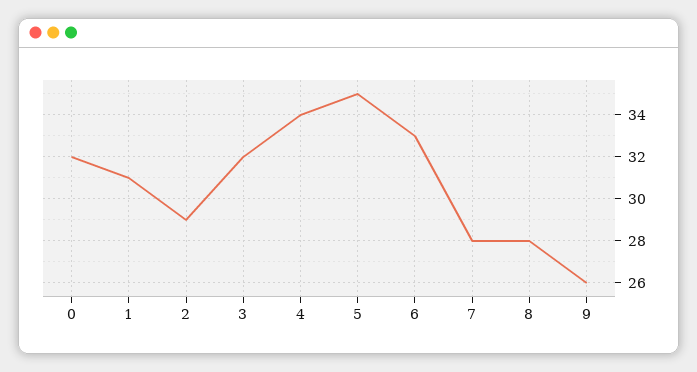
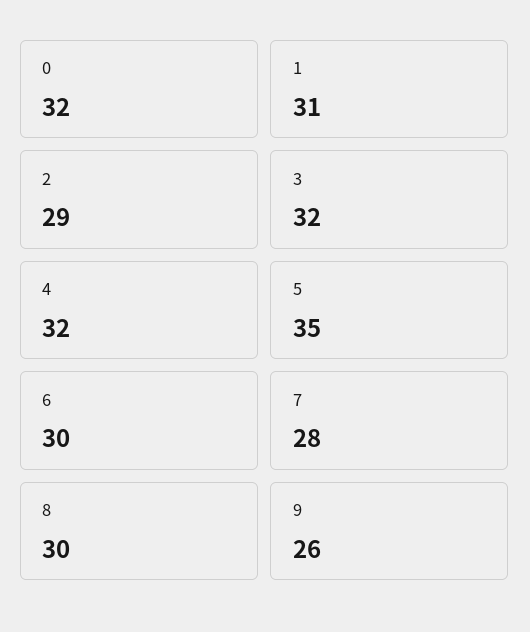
  {
    "0": 32,
    "1": 31,
    "2": 29,
    "3": 32,
-   "4": 34,
+   "4": 32,
    "5": 35,
-   "6": 33,
+   "6": 30,
    "7": 28,
-   "8": 28,
+   "8": 30,
    "9": 26
  }

